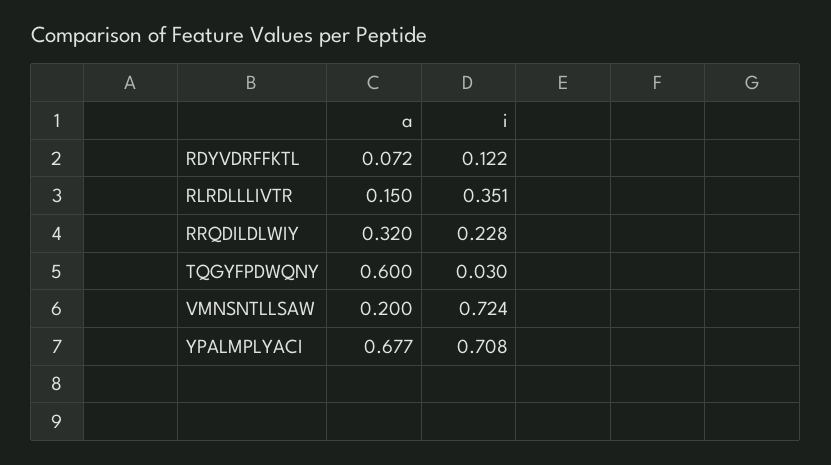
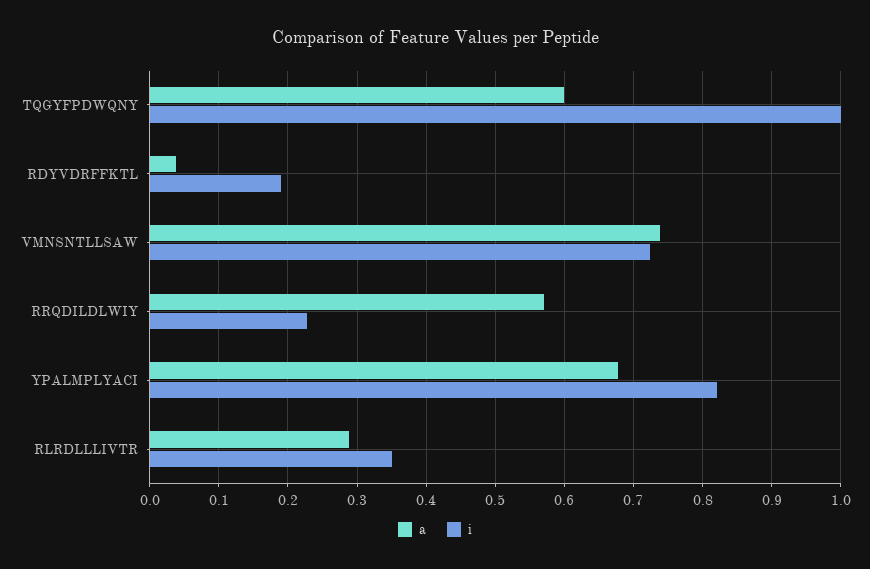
  {
    "a": {
-     "RDYVDRFFKTL": 0.072,
+     "RDYVDRFFKTL": 0.04,
-     "RLRDLLLIVTR": 0.15,
+     "RLRDLLLIVTR": 0.29,
-     "RRQDILDLWIY": 0.32,
+     "RRQDILDLWIY": 0.57,
      "TQGYFPDWQNY": 0.6,
-     "VMNSNTLLSAW": 0.2,
+     "VMNSNTLLSAW": 0.74,
      "YPALMPLYACI": 0.677
    },
    "i": {
-     "RDYVDRFFKTL": 0.122,
+     "RDYVDRFFKTL": 0.19,
      "RLRDLLLIVTR": 0.351,
      "RRQDILDLWIY": 0.228,
-     "TQGYFPDWQNY": 0.03,
+     "TQGYFPDWQNY": 1,
      "VMNSNTLLSAW": 0.724,
-     "YPALMPLYACI": 0.708
+     "YPALMPLYACI": 0.82
    }
  }

